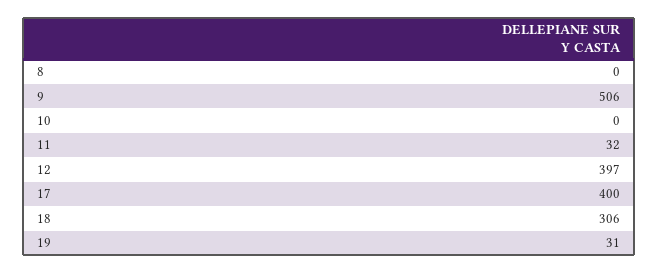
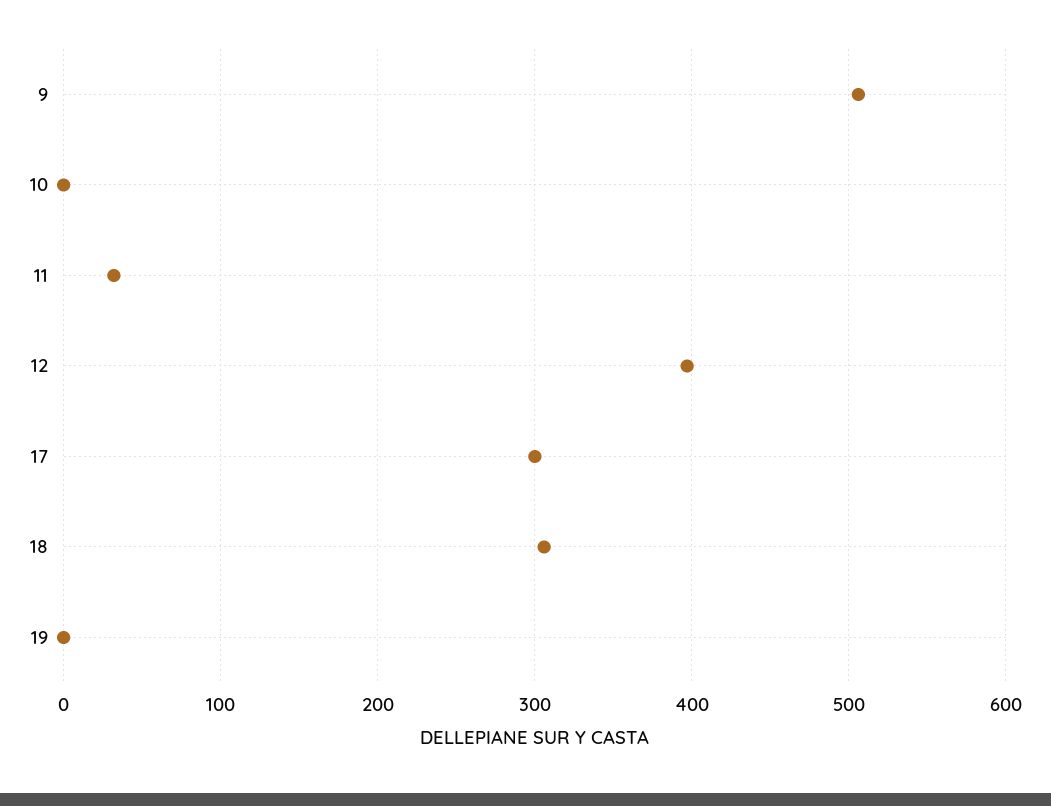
  {
-   "8": 0,
    "9": 506,
    "10": 0,
    "11": 32,
    "12": 397,
-   "17": 400,
+   "17": 300,
    "18": 306,
-   "19": 31
+   "19": 0
  }

